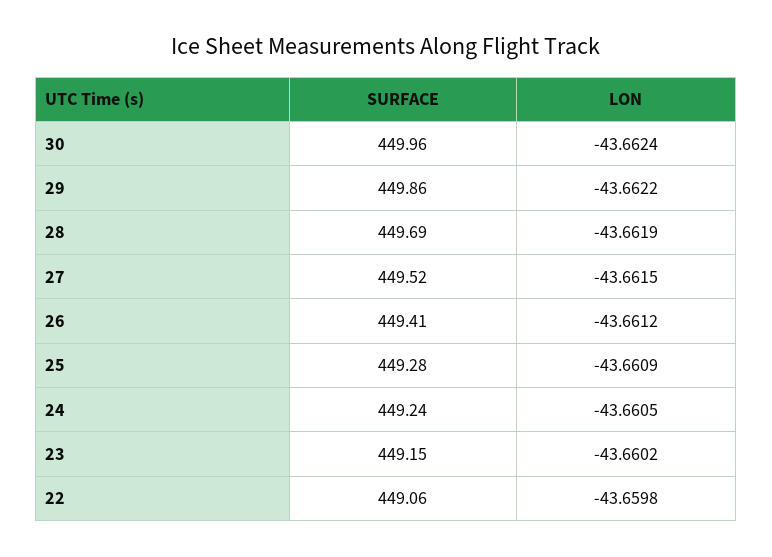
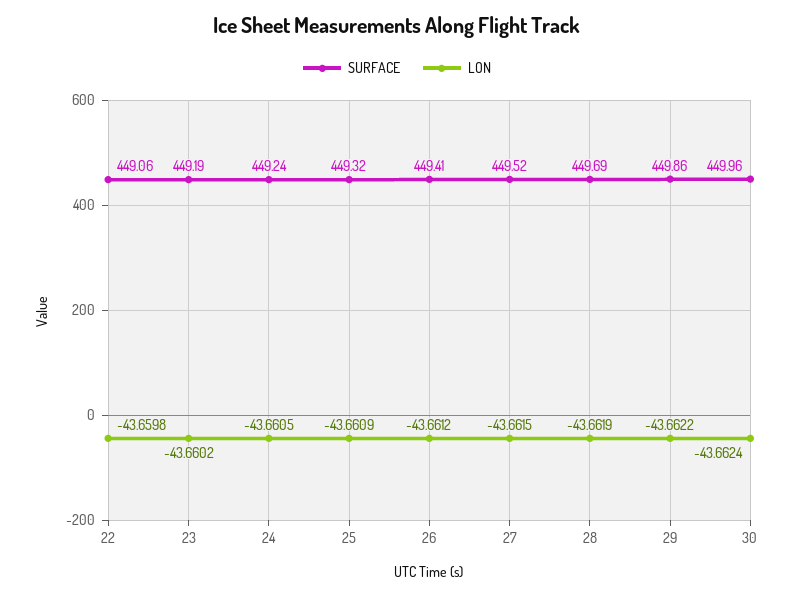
  {
    "SURFACE": {
      "30": 449.96,
      "29": 449.86,
      "28": 449.69,
      "27": 449.52,
      "26": 449.41,
-     "25": 449.28,
+     "25": 449.32,
      "24": 449.24,
-     "23": 449.15,
+     "23": 449.19,
      "22": 449.06
    },
    "LON": {
      "30": -43.6624,
      "29": -43.6622,
      "28": -43.6619,
      "27": -43.6615,
      "26": -43.6612,
      "25": -43.6609,
      "24": -43.6605,
      "23": -43.6602,
      "22": -43.6598
    }
  }

